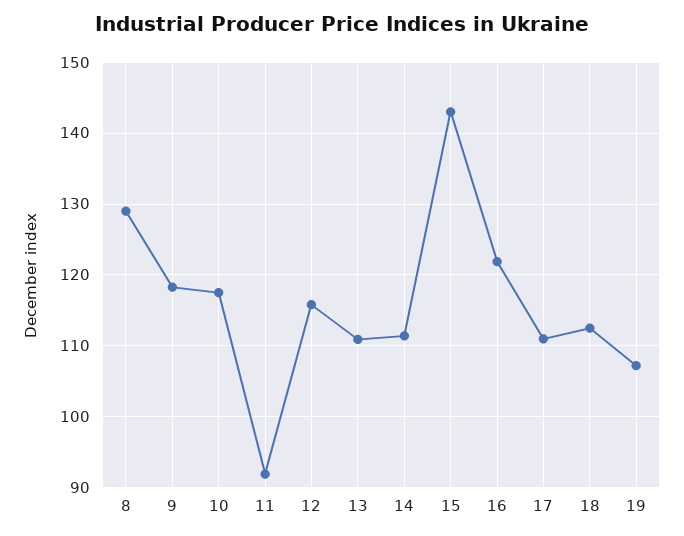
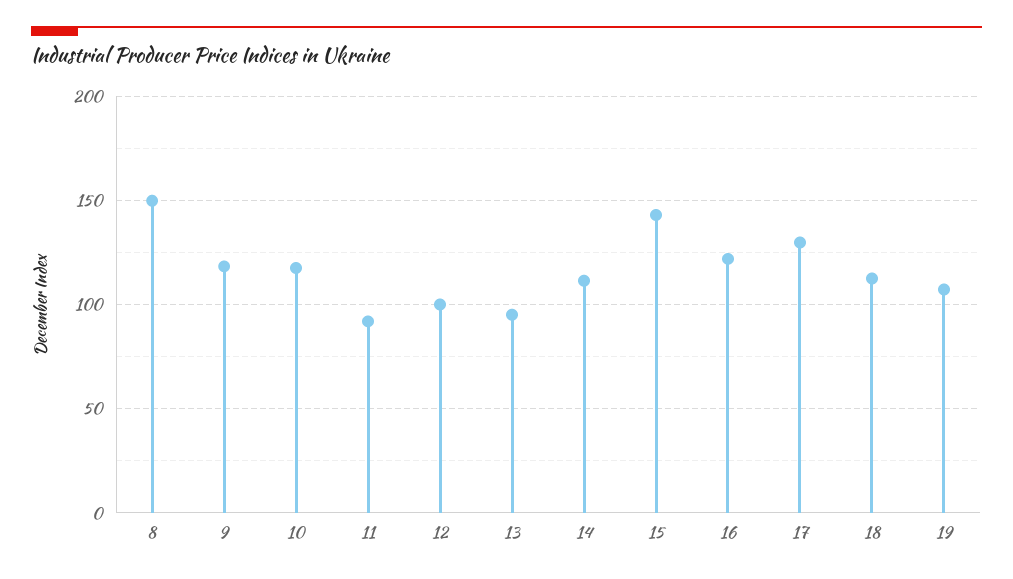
  {
-   "8": 129,
+   "8": 150,
    "9": 118,
    "10": 118,
    "11": 92,
-   "12": 116,
+   "12": 100,
-   "13": 111,
+   "13": 95,
    "14": 111,
    "15": 143,
    "16": 122,
-   "17": 111,
+   "17": 130,
    "18": 113,
    "19": 107
  }

